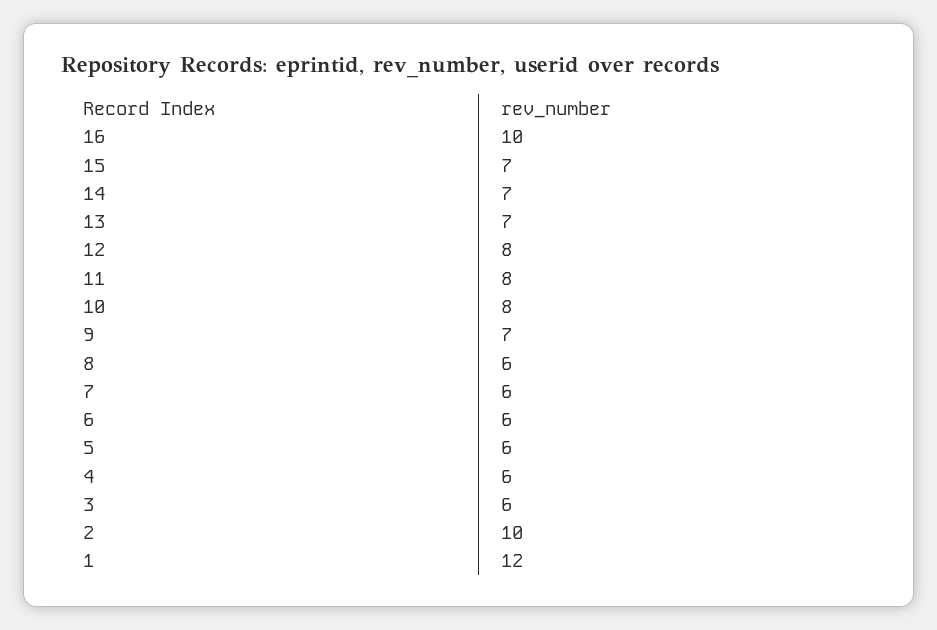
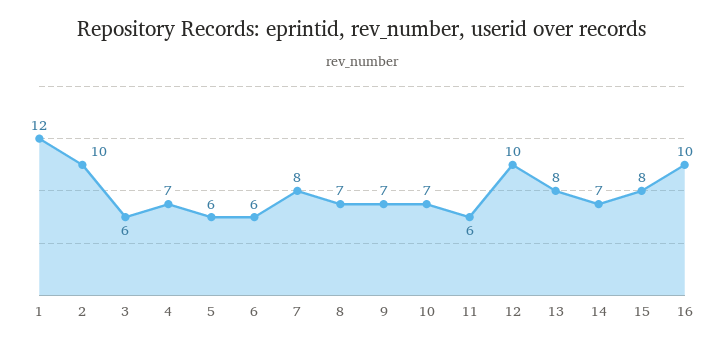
  {
    "16": 10,
-   "15": 7,
+   "15": 8,
    "14": 7,
-   "13": 7,
+   "13": 8,
-   "12": 8,
+   "12": 10,
-   "11": 8,
+   "11": 6,
-   "10": 8,
+   "10": 7,
    "9": 7,
-   "8": 6,
+   "8": 7,
-   "7": 6,
+   "7": 8,
    "6": 6,
    "5": 6,
-   "4": 6,
+   "4": 7,
    "3": 6,
    "2": 10,
    "1": 12
  }

